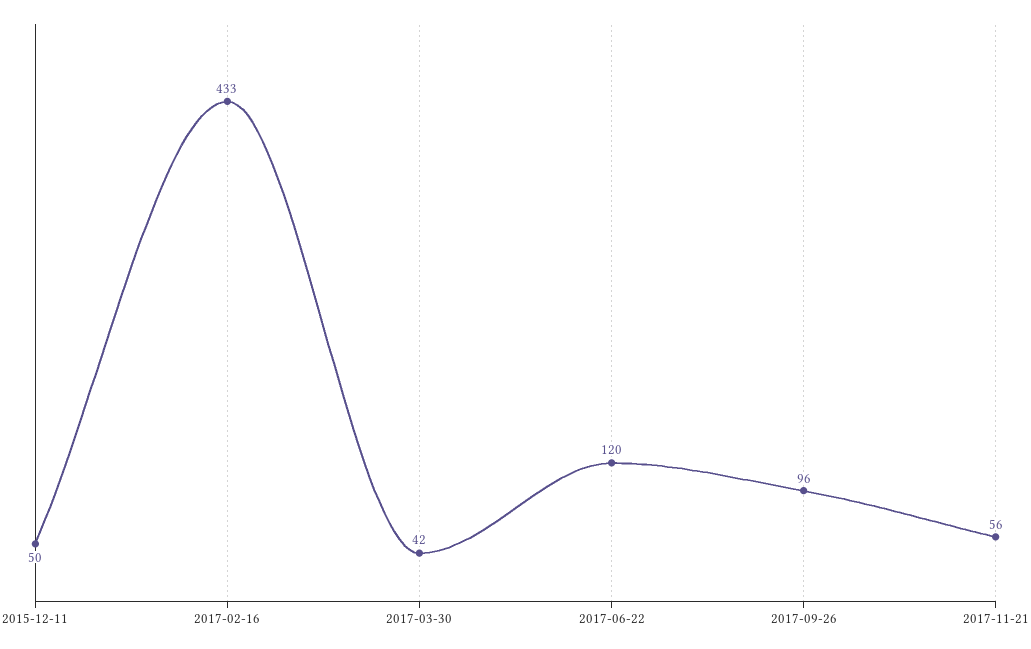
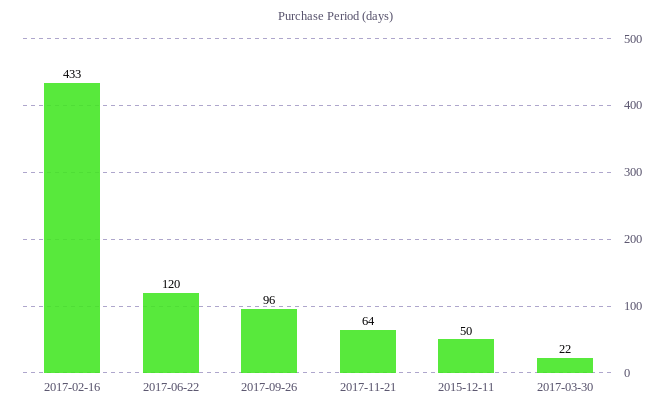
  {
    "2015-12-11": 50,
    "2017-02-16": 433,
-   "2017-03-30": 42,
+   "2017-03-30": 22,
    "2017-06-22": 120,
    "2017-09-26": 96,
-   "2017-11-21": 56
+   "2017-11-21": 64
  }

